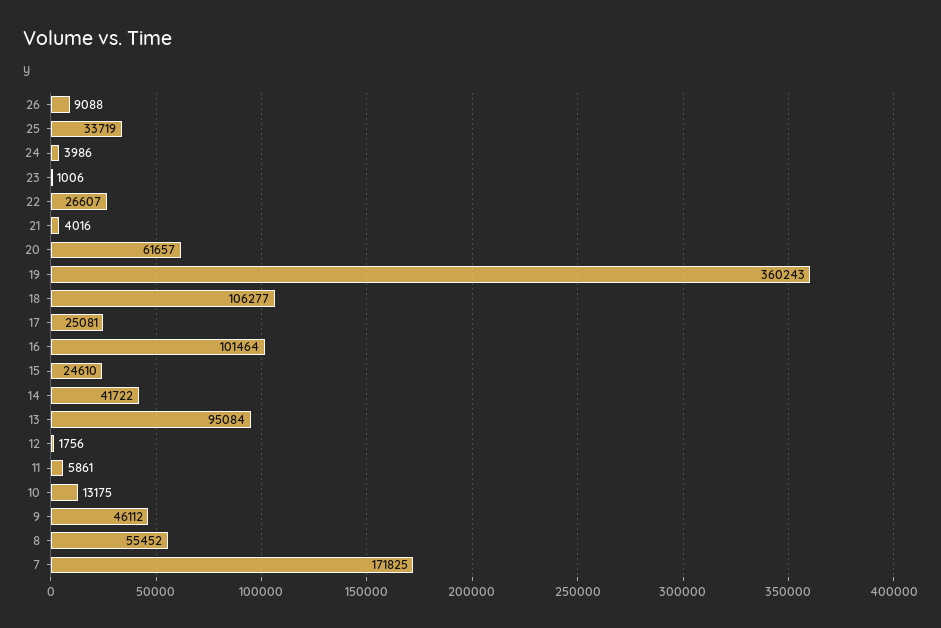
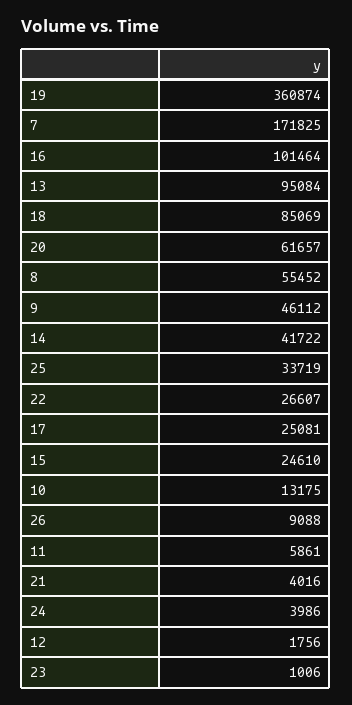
  {
    "26": 9088,
    "25": 33719,
    "24": 3986,
    "23": 1006,
    "22": 26607,
    "21": 4016,
    "20": 61657,
-   "19": 360243,
+   "19": 360874,
-   "18": 106277,
+   "18": 85069,
    "17": 25081,
    "16": 101464,
    "15": 24610,
    "14": 41722,
    "13": 95084,
    "12": 1756,
    "11": 5861,
    "10": 13175,
    "9": 46112,
    "8": 55452,
    "7": 171825
  }

